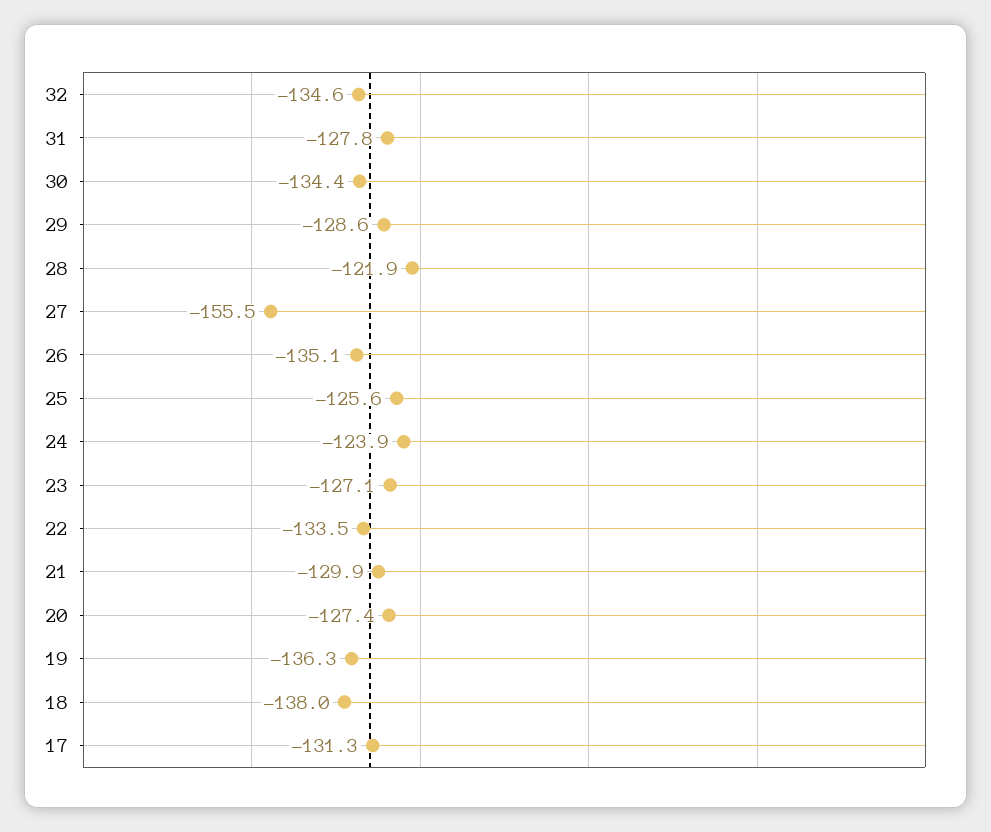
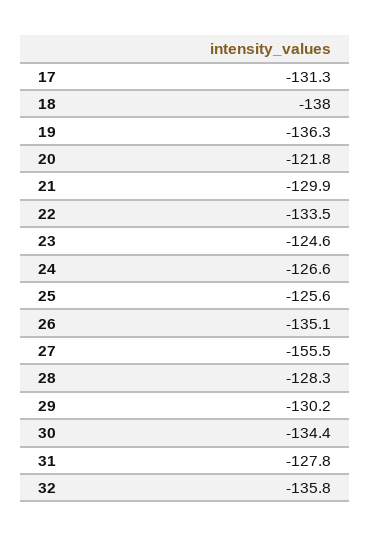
  {
-   "32": -134.6,
+   "32": -135.8,
    "31": -127.8,
    "30": -134.4,
-   "29": -128.6,
+   "29": -130.2,
-   "28": -121.9,
+   "28": -128.3,
    "27": -155.5,
    "26": -135.1,
    "25": -125.6,
-   "24": -123.9,
+   "24": -126.6,
-   "23": -127.1,
+   "23": -124.6,
    "22": -133.5,
    "21": -129.9,
-   "20": -127.4,
+   "20": -121.8,
    "19": -136.3,
    "18": -138,
    "17": -131.3
  }

